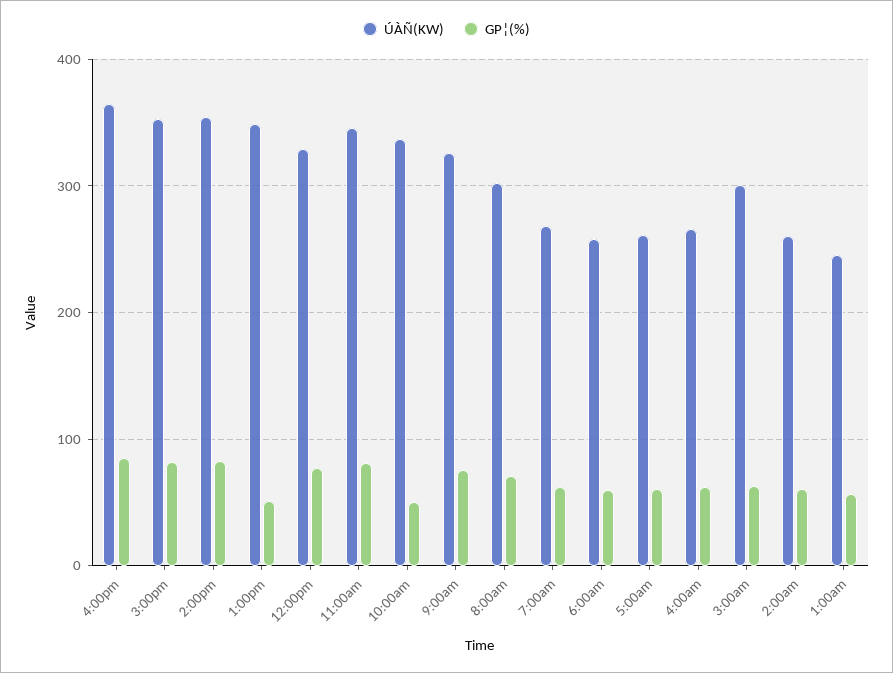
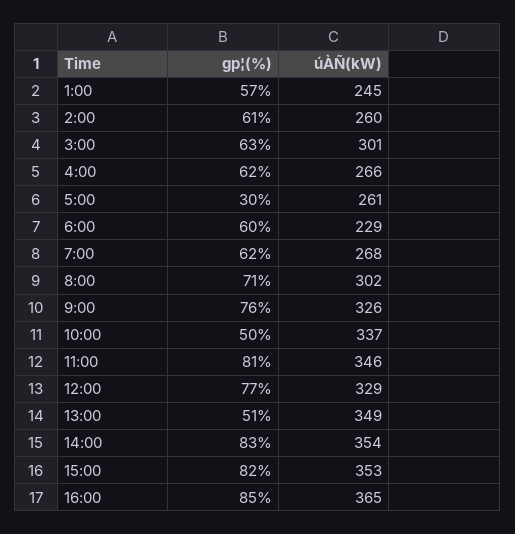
  {
    "ÚÀÑ(KW)": {
      "4:00pm": 365,
      "3:00pm": 353,
      "2:00pm": 354,
      "1:00pm": 349,
      "12:00pm": 329,
      "11:00am": 346,
      "10:00am": 337,
      "9:00am": 326,
      "8:00am": 302,
      "7:00am": 268,
-     "6:00am": 260,
+     "6:00am": 229,
      "5:00am": 261,
      "4:00am": 266,
      "3:00am": 301,
      "2:00am": 260,
      "1:00am": 245
    },
    "GP¦(%)": {
      "4:00pm": 85,
      "3:00pm": 82,
      "2:00pm": 83,
      "1:00pm": 51,
      "12:00pm": 77,
      "11:00am": 81,
      "10:00am": 50,
      "9:00am": 76,
      "8:00am": 71,
      "7:00am": 62,
      "6:00am": 60,
-     "5:00am": 60,
+     "5:00am": 30,
      "4:00am": 62,
      "3:00am": 63,
      "2:00am": 61,
      "1:00am": 57
    }
  }

